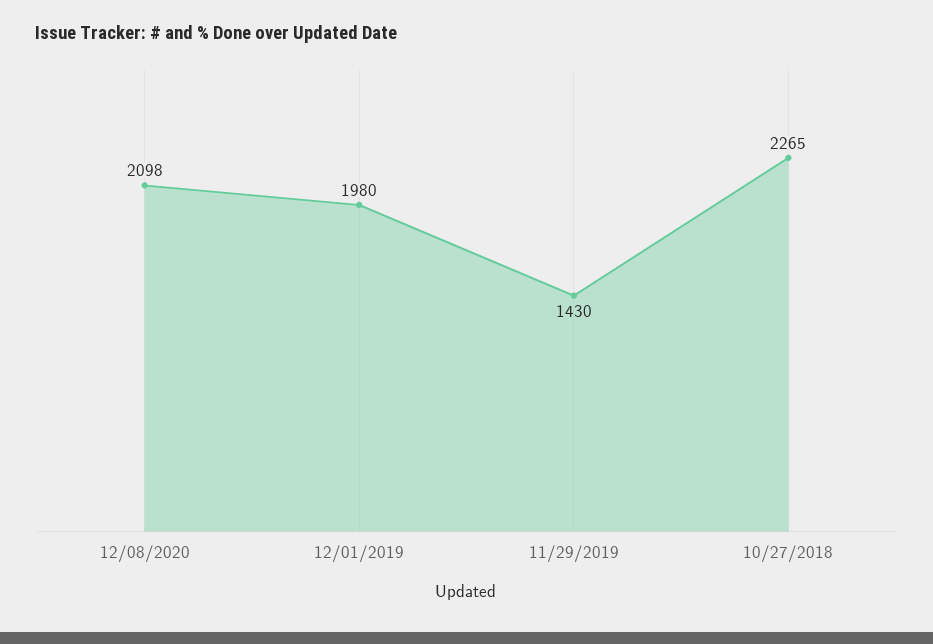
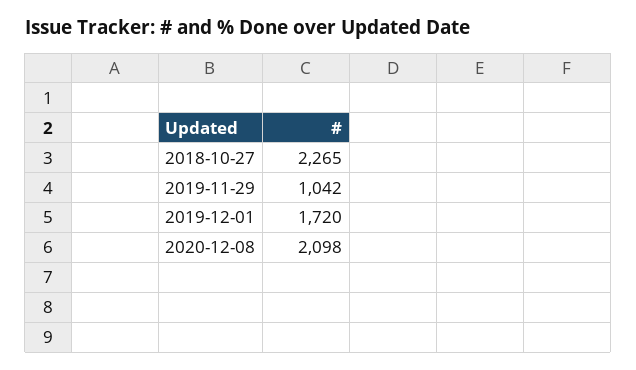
  {
    "12/08/2020": 2098,
-   "12/01/2019": 1980,
+   "12/01/2019": 1720,
-   "11/29/2019": 1430,
+   "11/29/2019": 1042,
    "10/27/2018": 2265
  }

